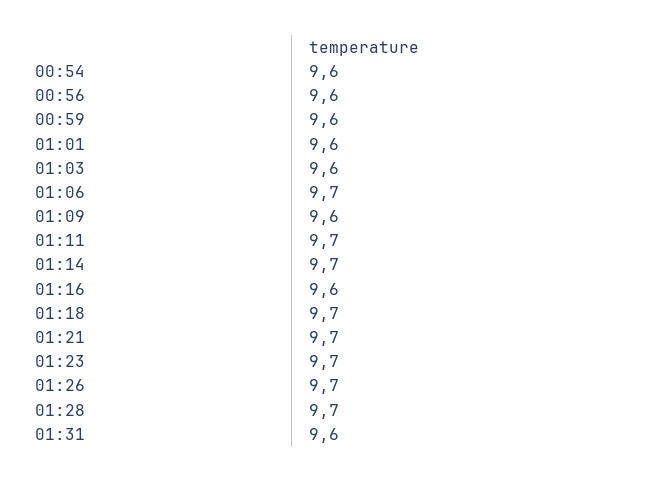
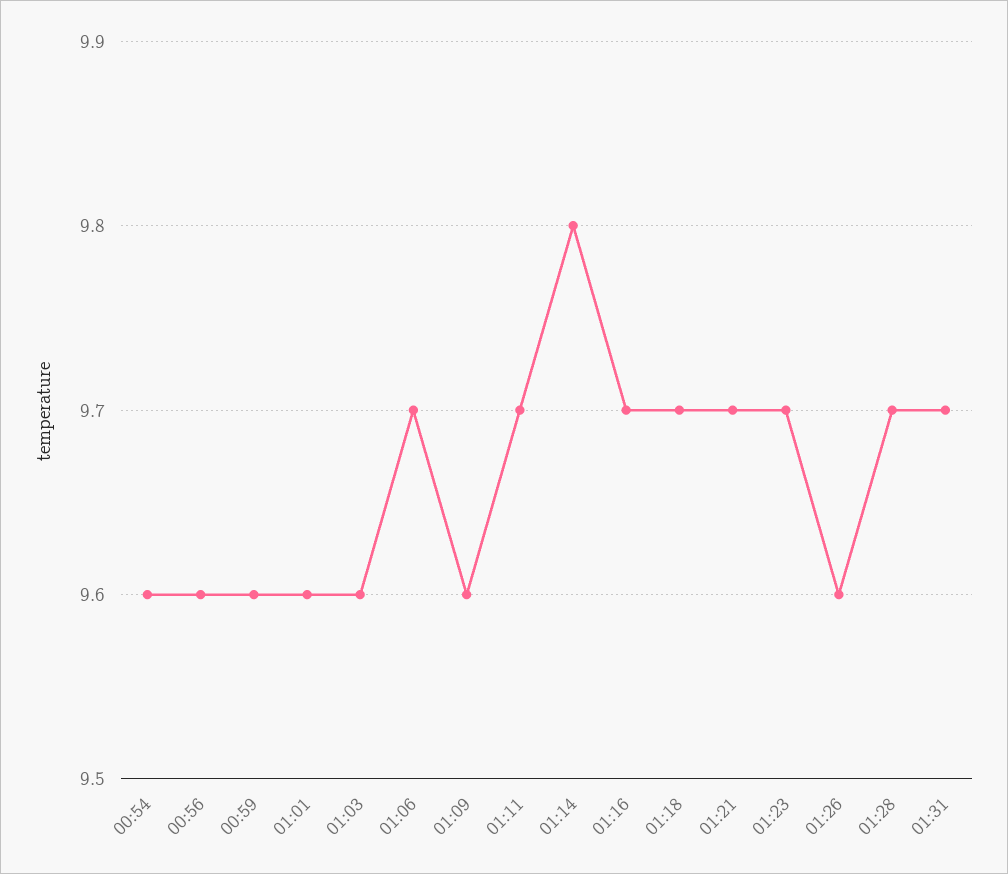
  {
    "00:54": 9.6,
    "00:56": 9.6,
    "00:59": 9.6,
    "01:01": 9.6,
    "01:03": 9.6,
    "01:06": 9.7,
    "01:09": 9.6,
    "01:11": 9.7,
-   "01:14": 9.7,
+   "01:14": 9.8,
-   "01:16": 9.6,
+   "01:16": 9.7,
    "01:18": 9.7,
    "01:21": 9.7,
    "01:23": 9.7,
-   "01:26": 9.7,
+   "01:26": 9.6,
    "01:28": 9.7,
-   "01:31": 9.6
+   "01:31": 9.7
  }

